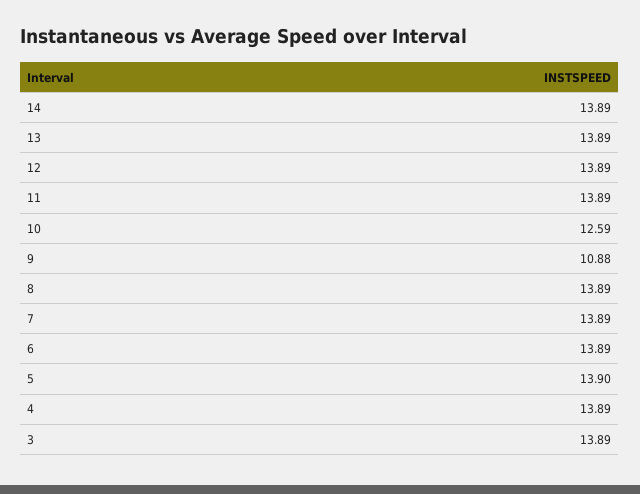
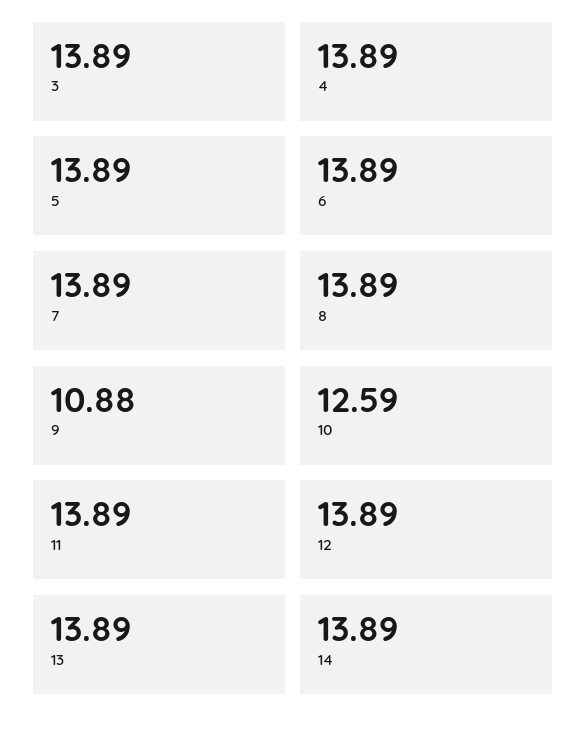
  {
    "14": 13.89,
    "13": 13.89,
    "12": 13.89,
    "11": 13.89,
    "10": 12.59,
    "9": 10.88,
    "8": 13.89,
    "7": 13.89,
    "6": 13.89,
-   "5": 13.9,
+   "5": 13.89,
    "4": 13.89,
    "3": 13.89
  }

